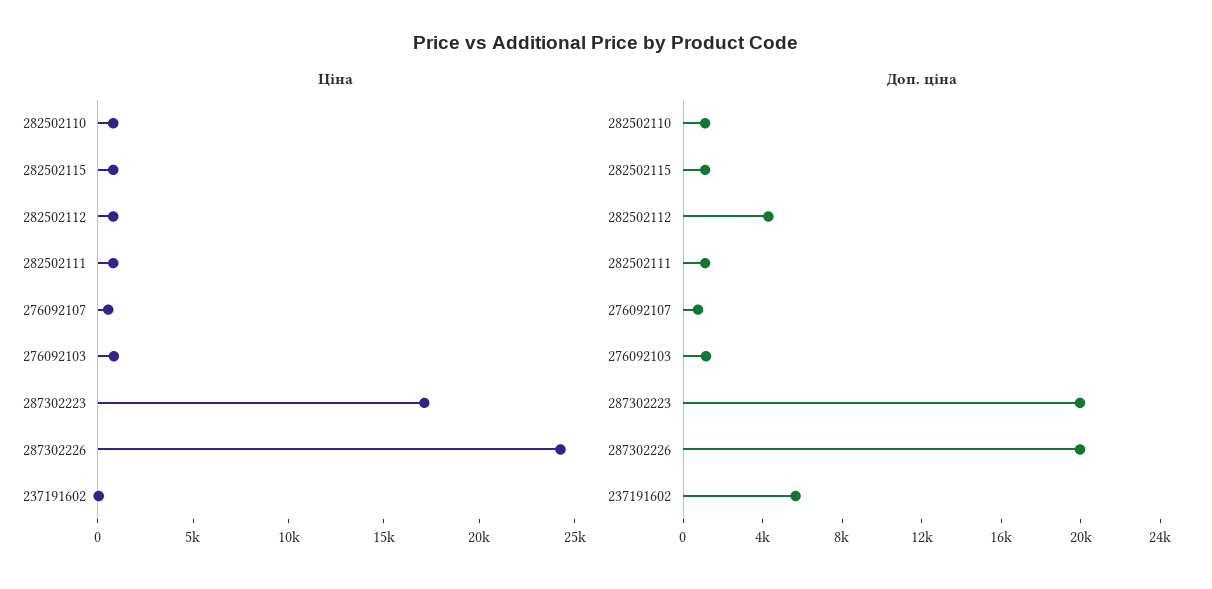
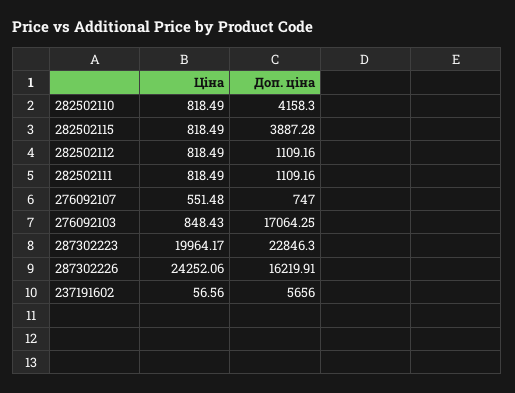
  {
    "Ціна": {
      "282502110": 818.49,
      "282502115": 818.49,
      "282502112": 818.49,
      "282502111": 818.49,
      "276092107": 551.48,
      "276092103": 848.43,
-     "287302223": 17000,
+     "287302223": 19964.17,
      "287302226": 24252.06,
      "237191602": 56.56
    },
    "Доп. ціна": {
-     "282502110": 1000,
+     "282502110": 4158.3,
-     "282502115": 1000,
+     "282502115": 3887.28,
-     "282502112": 4000,
+     "282502112": 1109.16,
      "282502111": 1109.16,
      "276092107": 747,
-     "276092103": 1000,
+     "276092103": 17064.25,
-     "287302223": 20000,
+     "287302223": 22846.3,
-     "287302226": 20000,
+     "287302226": 16219.91,
      "237191602": 5656
    }
  }

